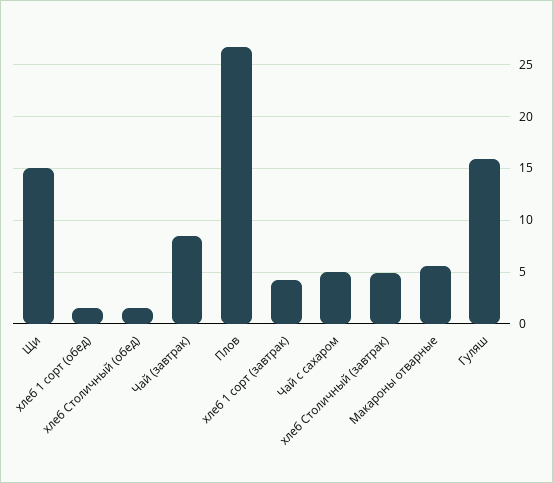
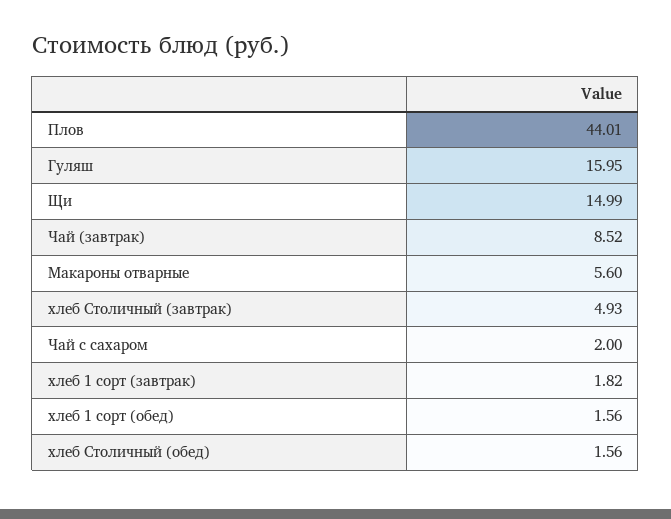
  {
    "Щи": 14.99,
    "хлеб 1 сорт (обед)": 1.56,
    "хлеб Столичный (обед)": 1.56,
    "Чай (завтрак)": 8.52,
-   "Плов": 27,
+   "Плов": 44.01,
-   "хлеб 1 сорт (завтрак)": 4,
+   "хлеб 1 сорт (завтрак)": 1.82,
-   "Чай с сахаром": 5,
+   "Чай с сахаром": 2,
    "хлеб Столичный (завтрак)": 4.93,
    "Макароны отварные": 5.6,
    "Гуляш": 15.95
  }

